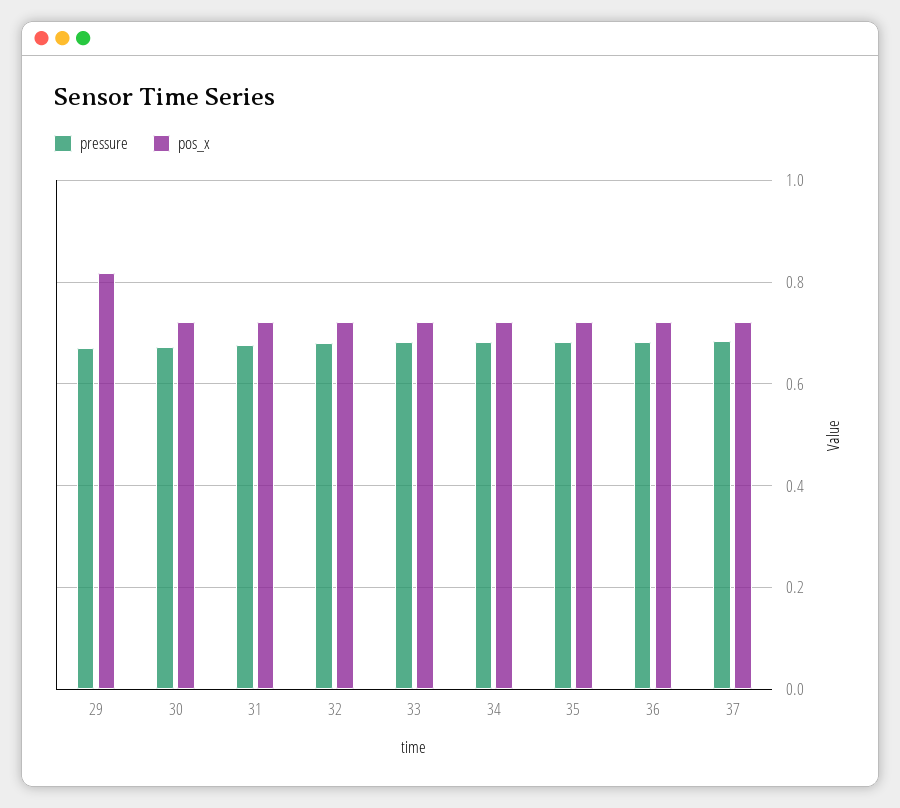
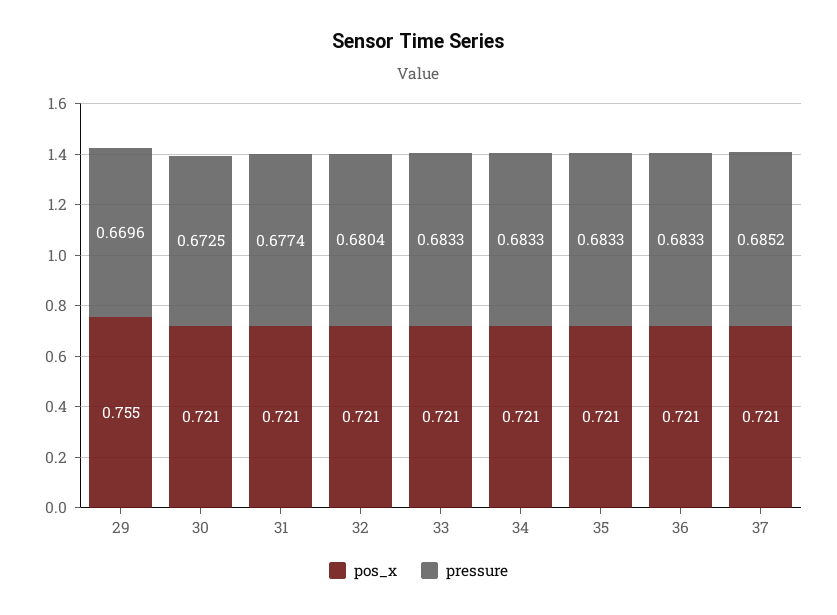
  {
    "pressure": {
      "29": 0.6696,
      "30": 0.6725,
      "31": 0.6774,
      "32": 0.6804,
      "33": 0.6833,
      "34": 0.6833,
      "35": 0.6833,
      "36": 0.6833,
      "37": 0.6852
    },
    "pos_x": {
-     "29": 0.82,
+     "29": 0.755,
      "30": 0.721,
      "31": 0.721,
      "32": 0.721,
      "33": 0.721,
      "34": 0.721,
      "35": 0.721,
      "36": 0.721,
      "37": 0.721
    }
  }

